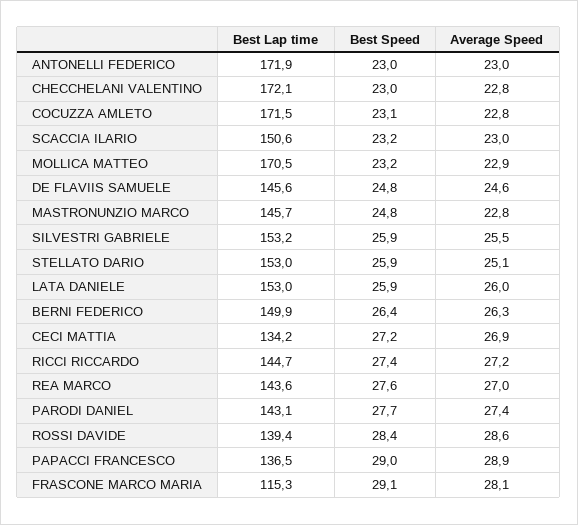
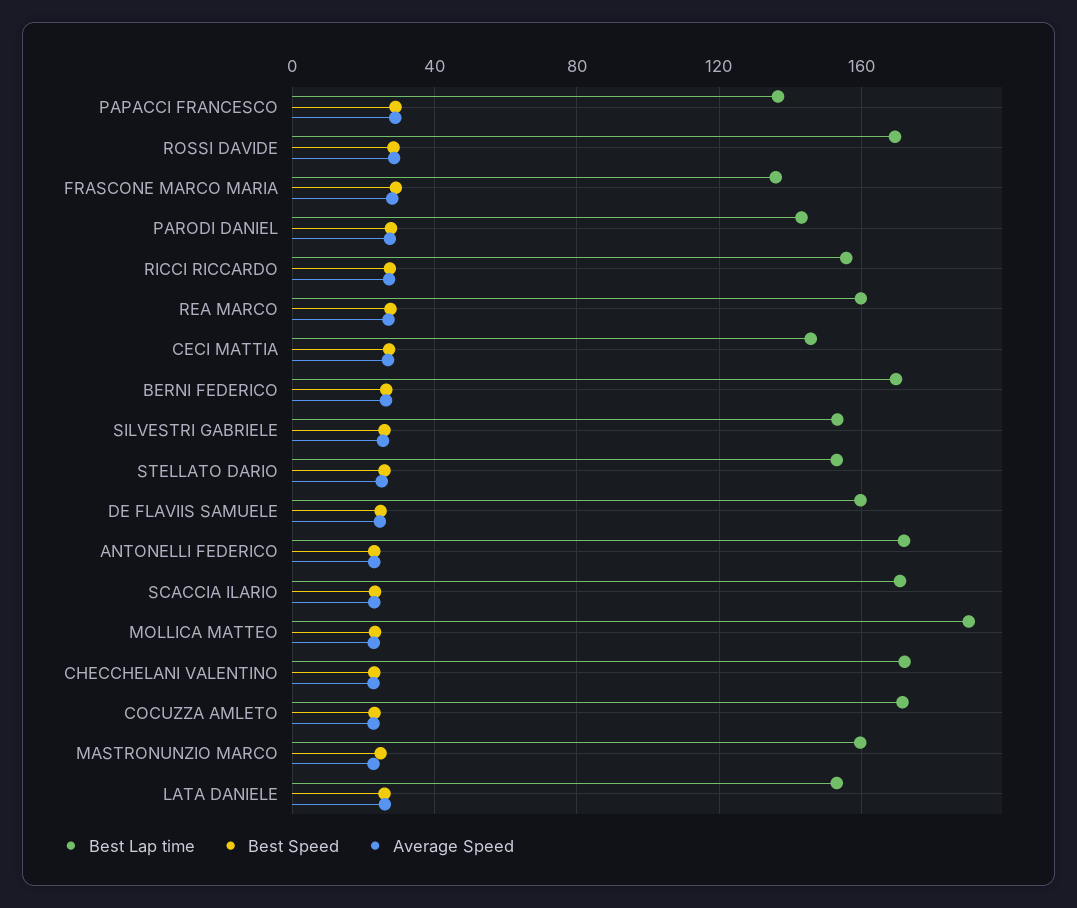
  {
    "Best Lap time": {
      "ANTONELLI FEDERICO": 171.9,
      "CHECCHELANI VALENTINO": 172.1,
      "COCUZZA AMLETO": 171.5,
-     "SCACCIA ILARIO": 150.6,
+     "SCACCIA ILARIO": 170,
-     "MOLLICA MATTEO": 170.5,
+     "MOLLICA MATTEO": 190,
-     "DE FLAVIIS SAMUELE": 145.6,
+     "DE FLAVIIS SAMUELE": 160,
-     "MASTRONUNZIO MARCO": 145.7,
+     "MASTRONUNZIO MARCO": 160,
      "SILVESTRI GABRIELE": 153.2,
      "STELLATO DARIO": 153,
      "LATA DANIELE": 153,
-     "BERNI FEDERICO": 149.9,
+     "BERNI FEDERICO": 170,
-     "CECI MATTIA": 134.2,
+     "CECI MATTIA": 145,
-     "RICCI RICCARDO": 144.7,
+     "RICCI RICCARDO": 155,
-     "REA MARCO": 143.6,
+     "REA MARCO": 160,
      "PARODI DANIEL": 143.1,
-     "ROSSI DAVIDE": 139.4,
+     "ROSSI DAVIDE": 170,
      "PAPACCI FRANCESCO": 136.5,
-     "FRASCONE MARCO MARIA": 115.3
+     "FRASCONE MARCO MARIA": 135
    },
    "Best Speed": {
      "ANTONELLI FEDERICO": 23,
      "CHECCHELANI VALENTINO": 23,
      "COCUZZA AMLETO": 23.1,
      "SCACCIA ILARIO": 23.2,
      "MOLLICA MATTEO": 23.2,
      "DE FLAVIIS SAMUELE": 24.8,
      "MASTRONUNZIO MARCO": 24.8,
      "SILVESTRI GABRIELE": 25.9,
      "STELLATO DARIO": 25.9,
      "LATA DANIELE": 25.9,
      "BERNI FEDERICO": 26.4,
      "CECI MATTIA": 27.2,
      "RICCI RICCARDO": 27.4,
      "REA MARCO": 27.6,
      "PARODI DANIEL": 27.7,
      "ROSSI DAVIDE": 28.4,
      "PAPACCI FRANCESCO": 29,
      "FRASCONE MARCO MARIA": 29.1
    },
    "Average Speed": {
      "ANTONELLI FEDERICO": 23,
      "CHECCHELANI VALENTINO": 22.8,
      "COCUZZA AMLETO": 22.8,
      "SCACCIA ILARIO": 23,
      "MOLLICA MATTEO": 22.9,
      "DE FLAVIIS SAMUELE": 24.6,
      "MASTRONUNZIO MARCO": 22.8,
      "SILVESTRI GABRIELE": 25.5,
      "STELLATO DARIO": 25.1,
      "LATA DANIELE": 26,
      "BERNI FEDERICO": 26.3,
      "CECI MATTIA": 26.9,
      "RICCI RICCARDO": 27.2,
      "REA MARCO": 27,
      "PARODI DANIEL": 27.4,
      "ROSSI DAVIDE": 28.6,
      "PAPACCI FRANCESCO": 28.9,
      "FRASCONE MARCO MARIA": 28.1
    }
  }

